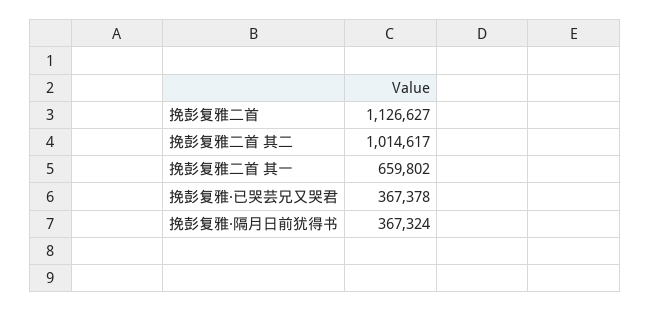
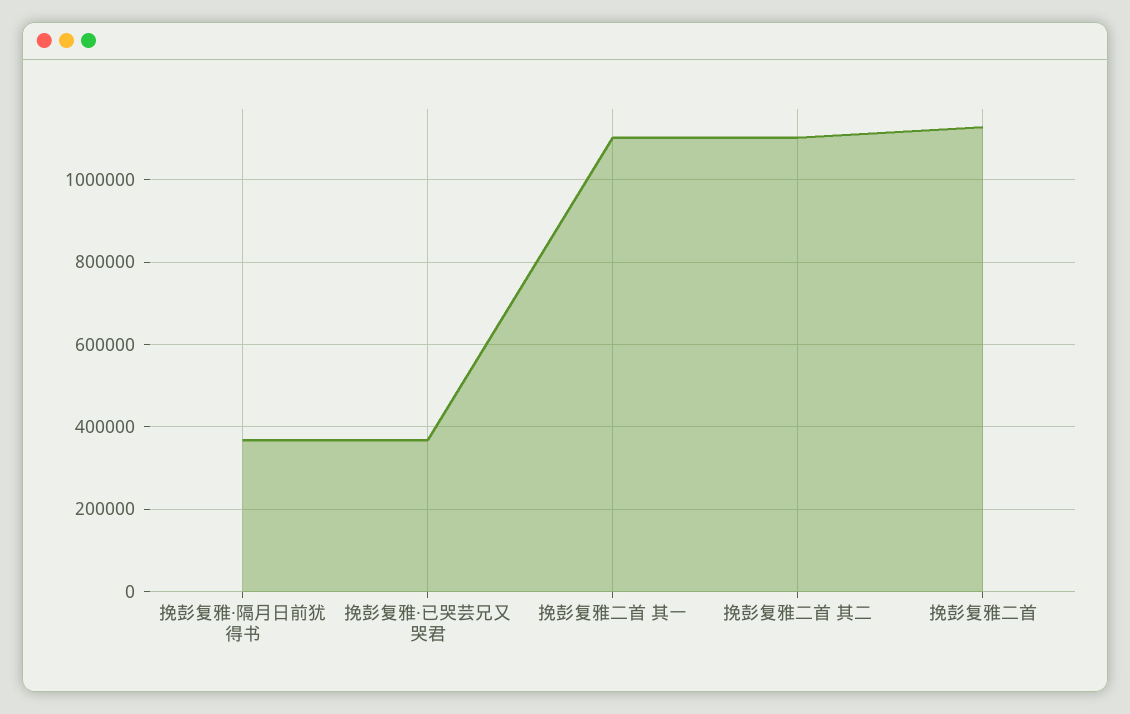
  {
    "挽彭复雅二首": 1126627,
-   "挽彭复雅二首 其二": 1014617,
+   "挽彭复雅二首 其二": 1100000,
-   "挽彭复雅二首 其一": 659802,
+   "挽彭复雅二首 其一": 1100000,
    "挽彭复雅·已哭芸兄又哭君": 367378,
    "挽彭复雅·隔月日前犹得书": 367324
  }

